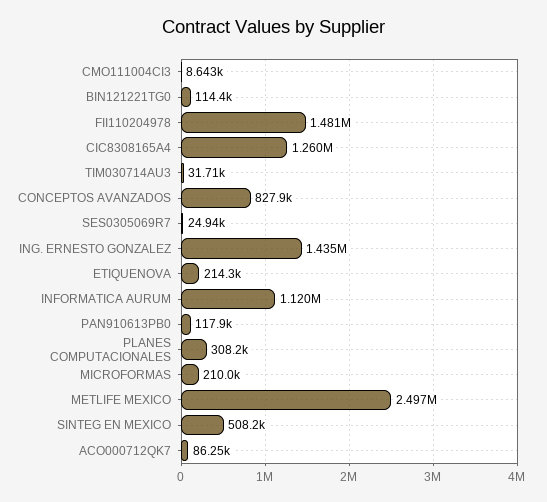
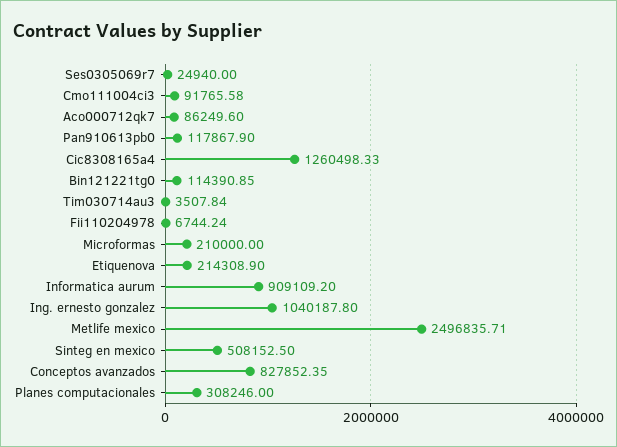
  {
-   "CMO111004CI3": 8643,
+   "CMO111004CI3": 91765.58,
    "BIN121221TG0": 114390.85,
-   "FII110204978": 1481000,
+   "FII110204978": 6744.24,
    "CIC8308165A4": 1260498.33,
-   "TIM030714AU3": 31710,
+   "TIM030714AU3": 3507.84,
    "CONCEPTOS AVANZADOS": 827852.35,
    "SES0305069R7": 24940,
-   "ING. ERNESTO GONZALEZ": 1435000,
+   "ING. ERNESTO GONZALEZ": 1040187.8,
    "ETIQUENOVA": 214308.9,
-   "INFORMATICA AURUM": 1120000,
+   "INFORMATICA AURUM": 909109.2,
    "PAN910613PB0": 117867.9,
    "PLANES COMPUTACIONALES": 308246,
    "MICROFORMAS": 210000,
    "METLIFE MEXICO": 2496835.71,
    "SINTEG EN MEXICO": 508152.5,
    "ACO000712QK7": 86249.6
  }

